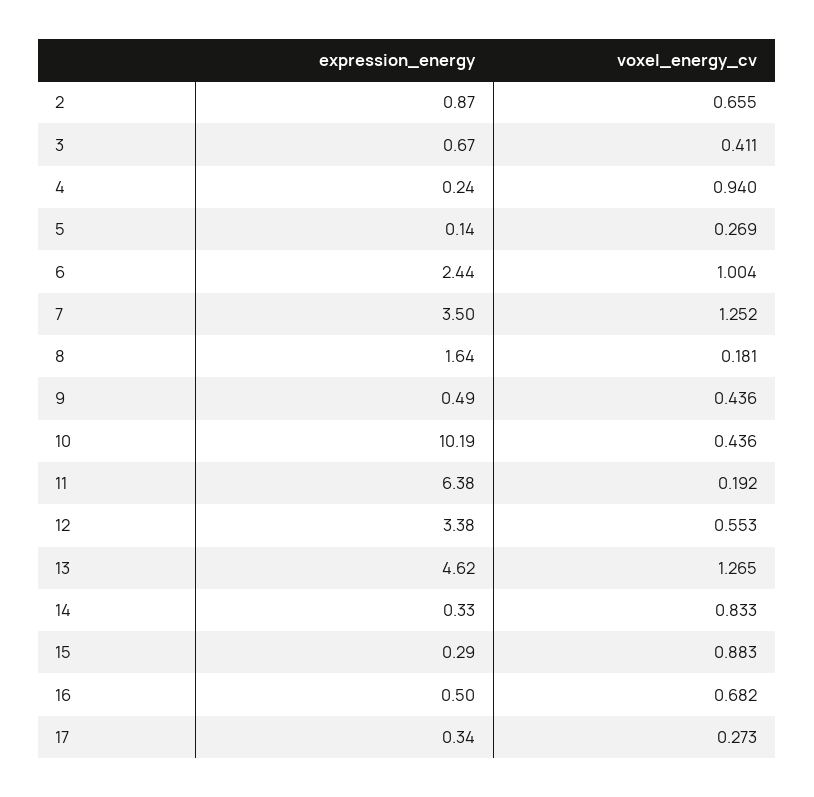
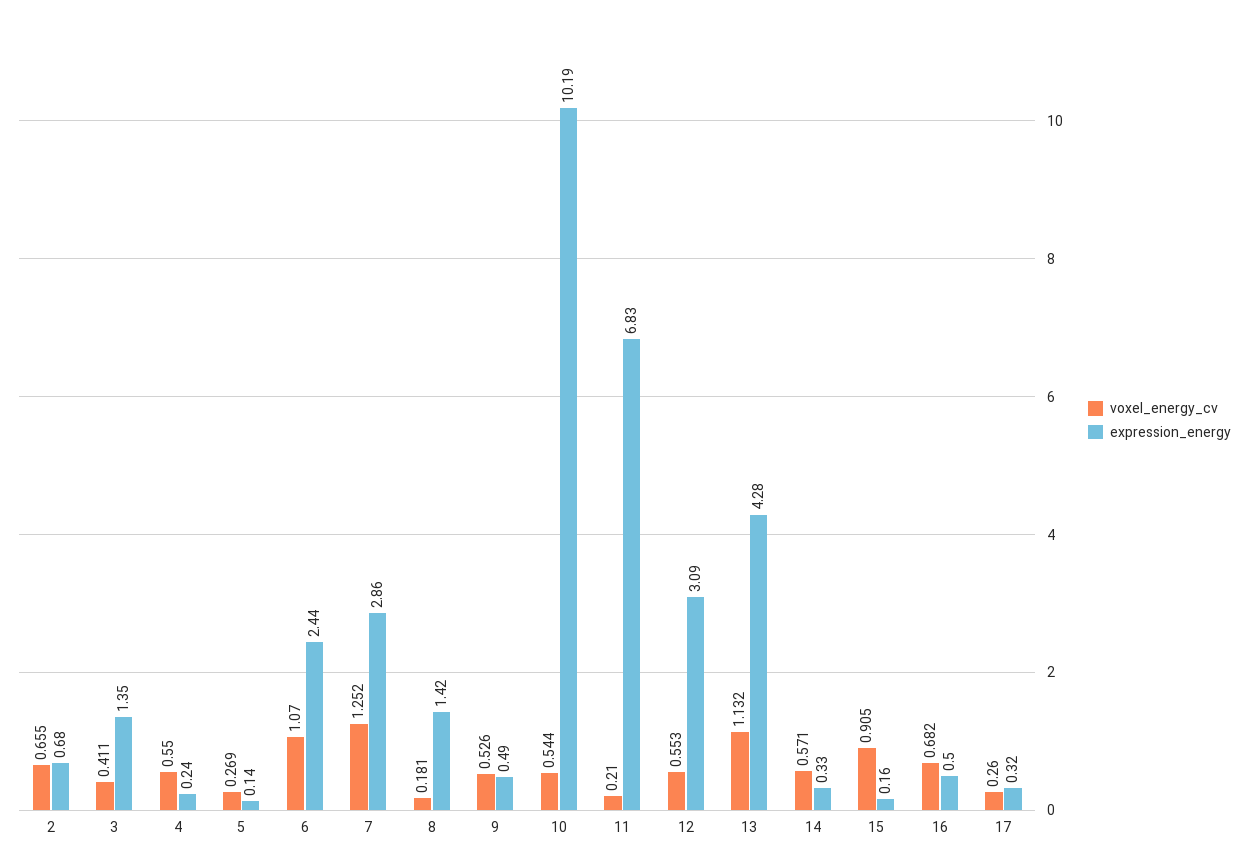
  {
    "expression_energy": {
-     "2": 0.87,
+     "2": 0.68,
-     "3": 0.67,
+     "3": 1.35,
      "4": 0.24,
      "5": 0.14,
      "6": 2.44,
-     "7": 3.5,
+     "7": 2.86,
-     "8": 1.64,
+     "8": 1.42,
      "9": 0.49,
      "10": 10.19,
-     "11": 6.38,
+     "11": 6.83,
-     "12": 3.38,
+     "12": 3.09,
-     "13": 4.62,
+     "13": 4.28,
      "14": 0.33,
-     "15": 0.29,
+     "15": 0.16,
      "16": 0.5,
-     "17": 0.34
+     "17": 0.32
    },
    "voxel_energy_cv": {
      "2": 0.655,
      "3": 0.411,
-     "4": 0.94,
+     "4": 0.55,
      "5": 0.269,
-     "6": 1.004,
+     "6": 1.07,
      "7": 1.252,
      "8": 0.181,
-     "9": 0.436,
+     "9": 0.526,
-     "10": 0.436,
+     "10": 0.544,
-     "11": 0.192,
+     "11": 0.21,
      "12": 0.553,
-     "13": 1.265,
+     "13": 1.132,
-     "14": 0.833,
+     "14": 0.571,
-     "15": 0.883,
+     "15": 0.905,
      "16": 0.682,
-     "17": 0.273
+     "17": 0.26
    }
  }

